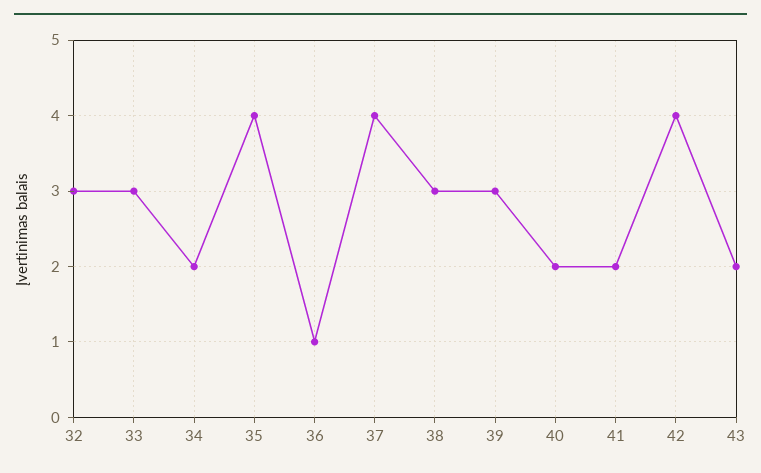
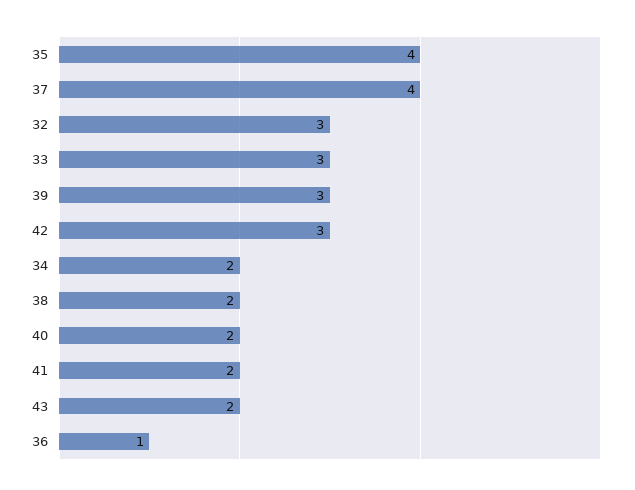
  {
    "32": 3,
    "33": 3,
    "34": 2,
    "35": 4,
    "36": 1,
    "37": 4,
-   "38": 3,
+   "38": 2,
    "39": 3,
    "40": 2,
    "41": 2,
-   "42": 4,
+   "42": 3,
    "43": 2
  }

